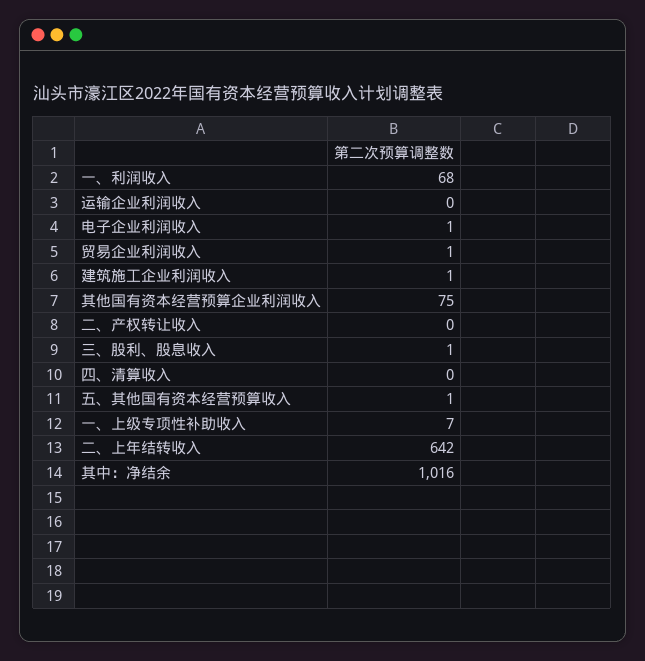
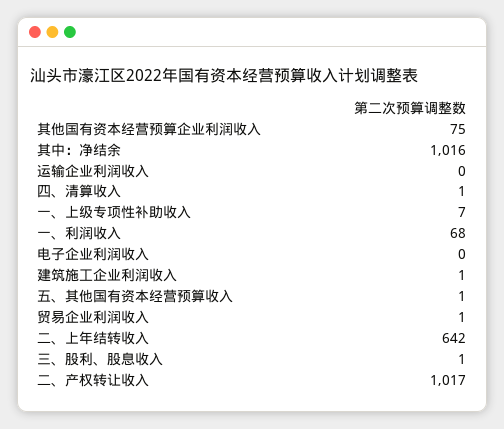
  {
    "一、利润收入": 68,
    "运输企业利润收入": 0,
-   "电子企业利润收入": 1,
+   "电子企业利润收入": 0,
    "贸易企业利润收入": 1,
    "建筑施工企业利润收入": 1,
    "其他国有资本经营预算企业利润收入": 75,
-   "二、产权转让收入": 0,
+   "二、产权转让收入": 1017,
    "三、股利、股息收入": 1,
-   "四、清算收入": 0,
+   "四、清算收入": 1,
    "五、其他国有资本经营预算收入": 1,
    "一、上级专项性补助收入": 7,
    "二、上年结转收入": 642,
    "其中：净结余": 1016
  }

